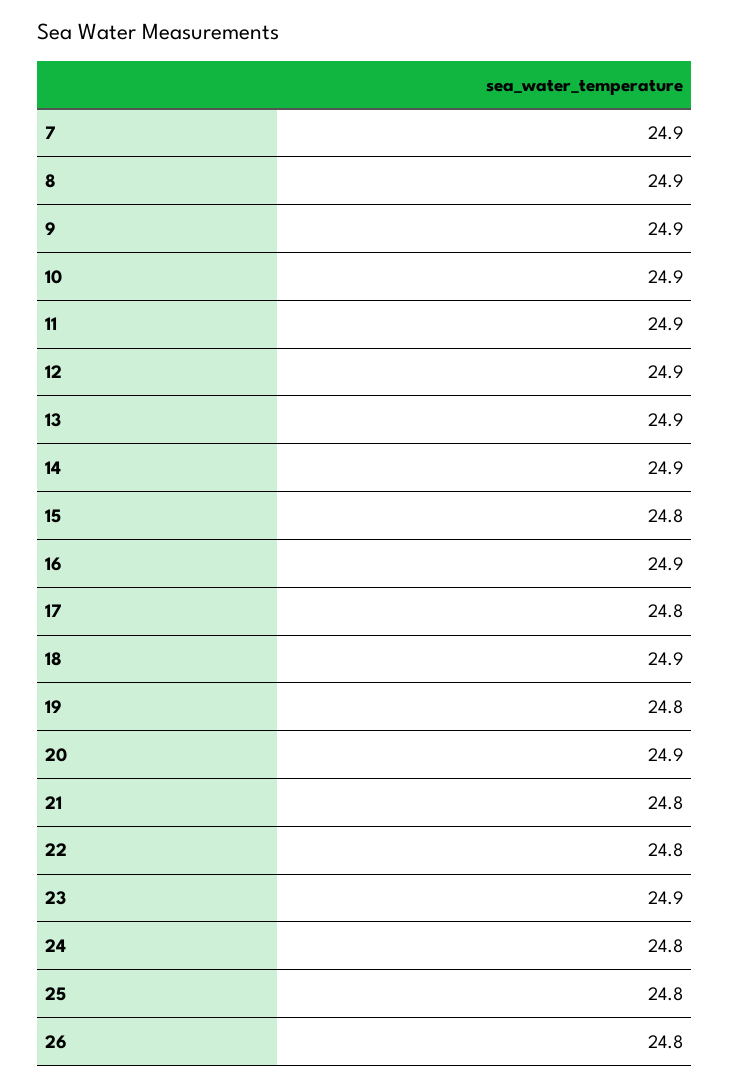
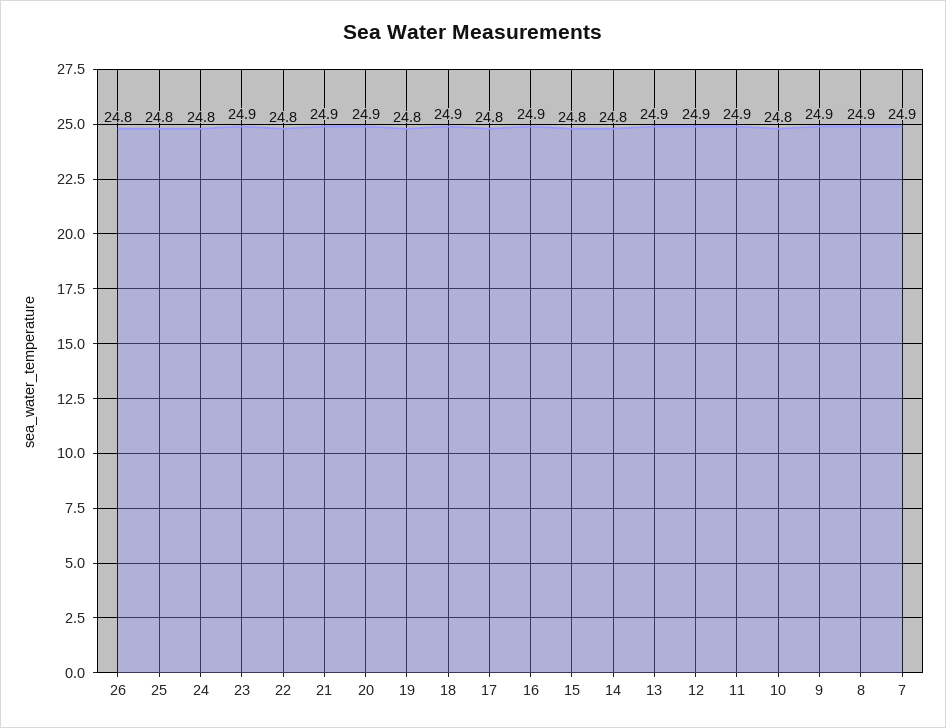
  {
    "7": 24.9,
    "8": 24.9,
    "9": 24.9,
-   "10": 24.9,
+   "10": 24.8,
    "11": 24.9,
    "12": 24.9,
    "13": 24.9,
-   "14": 24.9,
+   "14": 24.8,
    "15": 24.8,
    "16": 24.9,
    "17": 24.8,
    "18": 24.9,
    "19": 24.8,
    "20": 24.9,
-   "21": 24.8,
+   "21": 24.9,
    "22": 24.8,
    "23": 24.9,
    "24": 24.8,
    "25": 24.8,
    "26": 24.8
  }

